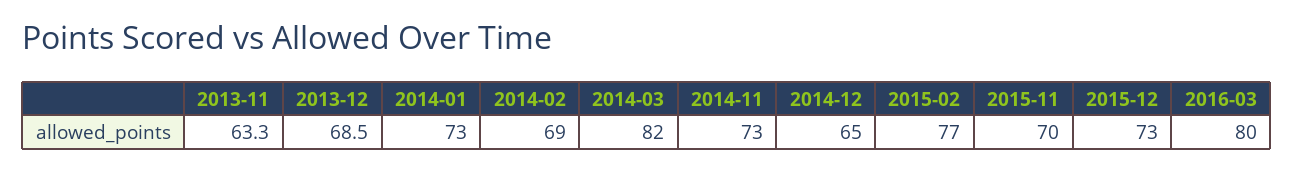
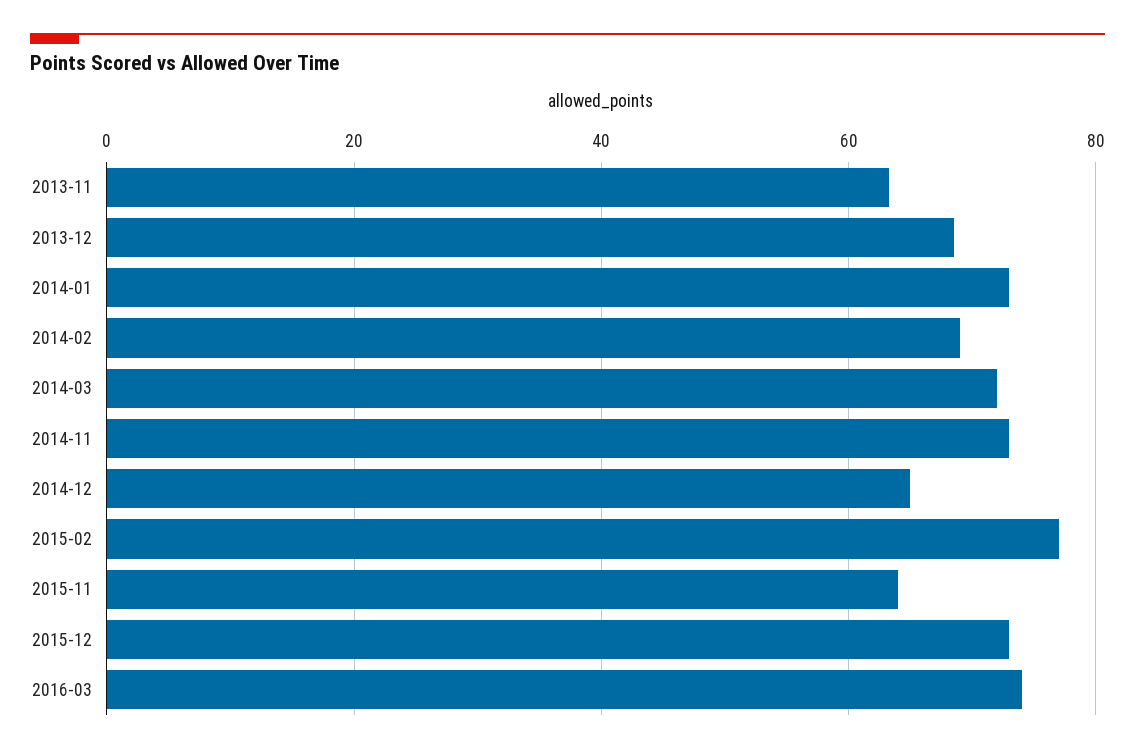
  {
    "2013-11": 63.3,
    "2013-12": 68.5,
    "2014-01": 73,
    "2014-02": 69,
-   "2014-03": 82,
+   "2014-03": 72,
    "2014-11": 73,
    "2014-12": 65,
    "2015-02": 77,
-   "2015-11": 70,
+   "2015-11": 64,
    "2015-12": 73,
-   "2016-03": 80
+   "2016-03": 74
  }

